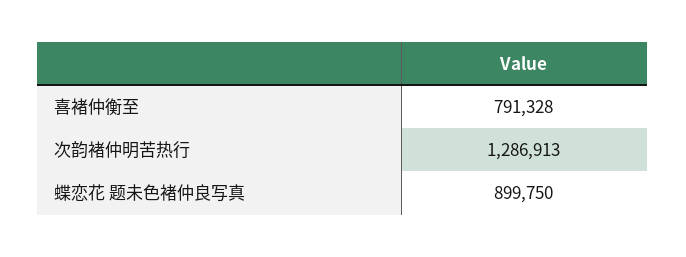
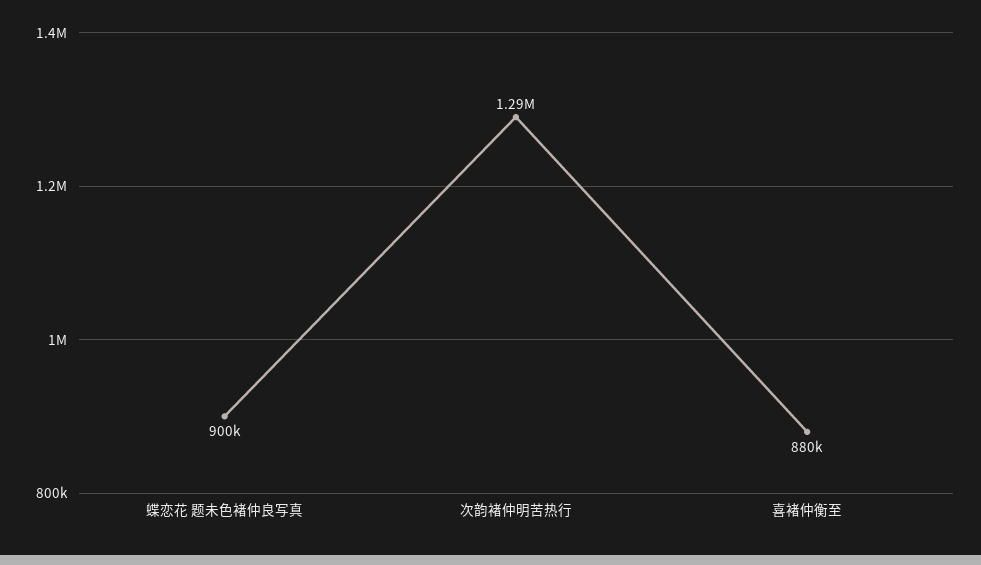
  {
-   "喜褚仲衡至": 791328,
+   "喜褚仲衡至": 880000,
    "次韵褚仲明苦热行": 1286913,
    "蝶恋花 题未色褚仲良写真": 899750
  }

